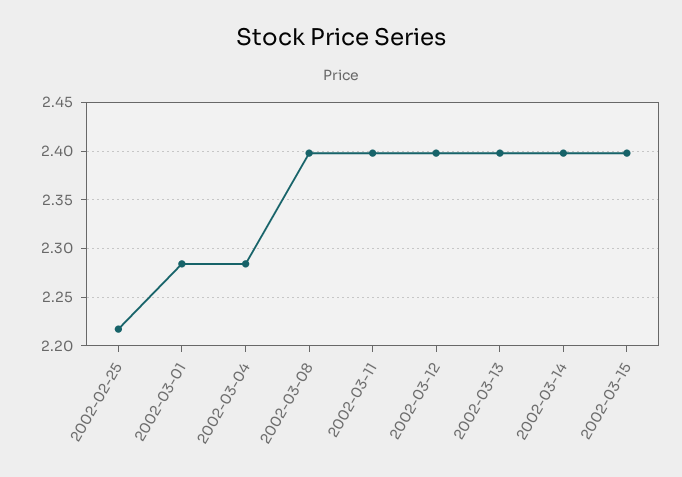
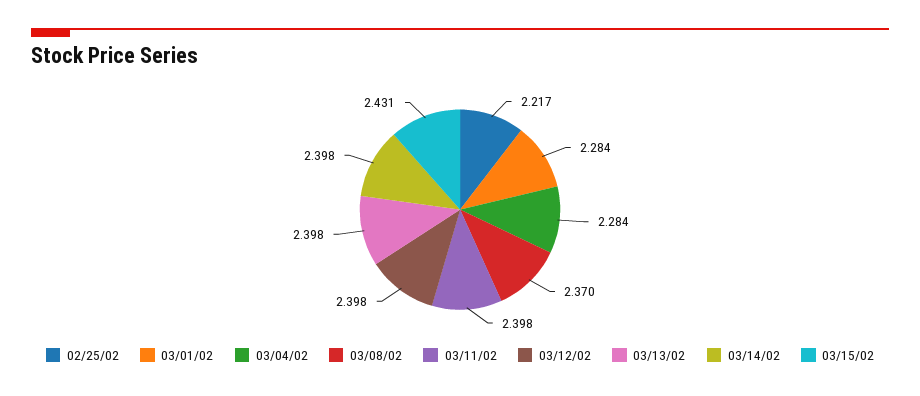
  {
    "2002-02-25": 2.217,
    "2002-03-01": 2.284,
    "2002-03-04": 2.284,
-   "2002-03-08": 2.4,
+   "2002-03-08": 2.37,
    "2002-03-11": 2.398,
    "2002-03-12": 2.398,
    "2002-03-13": 2.398,
    "2002-03-14": 2.398,
-   "2002-03-15": 2.4
+   "2002-03-15": 2.431
  }

